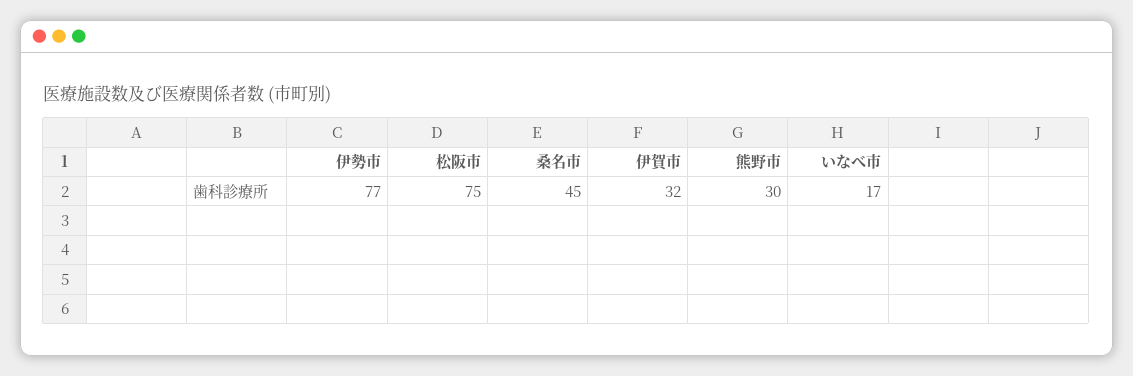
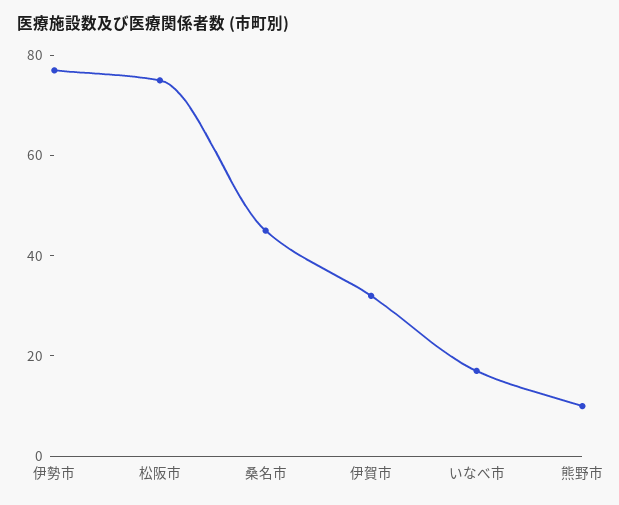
  {
    "伊勢市": 77,
    "松阪市": 75,
    "桑名市": 45,
    "伊賀市": 32,
-   "熊野市": 30,
+   "熊野市": 10,
    "いなべ市": 17
  }

